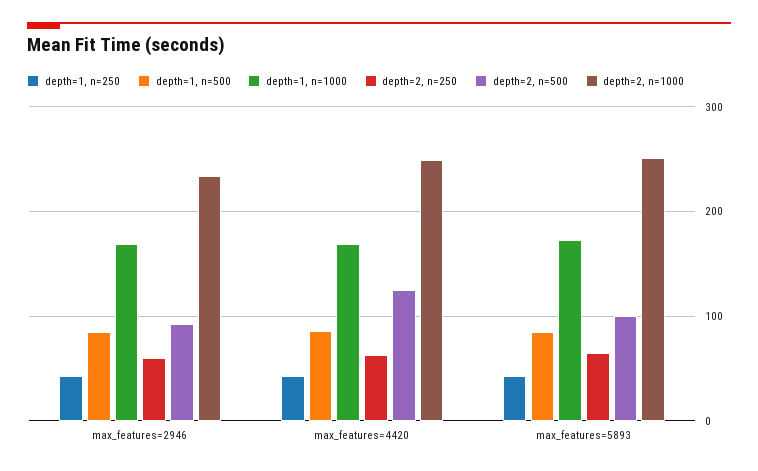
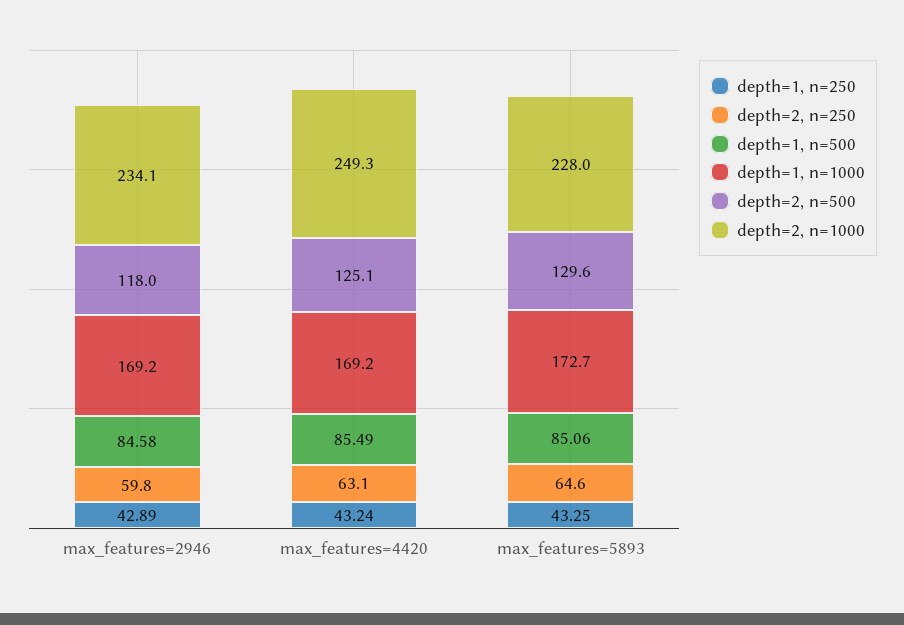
  {
    "depth=1, n=250": {
      "max_features=2946": 42.89,
      "max_features=4420": 43.24,
      "max_features=5893": 43.25
    },
    "depth=1, n=500": {
      "max_features=2946": 84.58,
      "max_features=4420": 85.49,
      "max_features=5893": 85.06
    },
    "depth=1, n=1000": {
      "max_features=2946": 169.2,
      "max_features=4420": 169.2,
      "max_features=5893": 172.7
    },
    "depth=2, n=250": {
      "max_features=2946": 59.8,
      "max_features=4420": 63.1,
      "max_features=5893": 64.6
    },
    "depth=2, n=500": {
-     "max_features=2946": 90,
+     "max_features=2946": 118,
      "max_features=4420": 125.1,
-     "max_features=5893": 100
+     "max_features=5893": 129.6
    },
    "depth=2, n=1000": {
      "max_features=2946": 234.1,
      "max_features=4420": 249.3,
-     "max_features=5893": 250
+     "max_features=5893": 228
    }
  }

